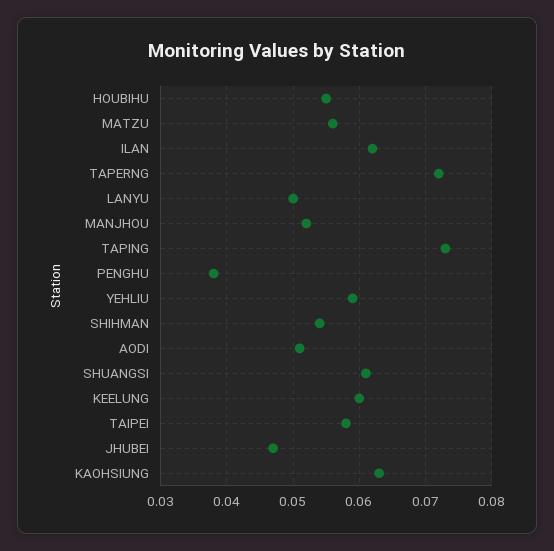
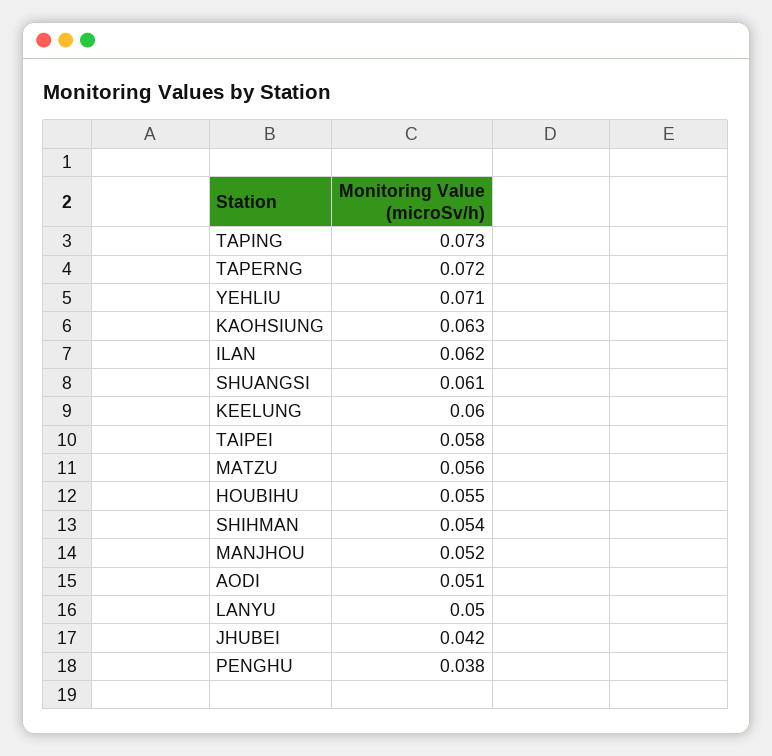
  {
    "HOUBIHU": 0.055,
    "MATZU": 0.056,
    "ILAN": 0.062,
    "TAPERNG": 0.072,
    "LANYU": 0.05,
    "MANJHOU": 0.052,
    "TAPING": 0.073,
    "PENGHU": 0.038,
-   "YEHLIU": 0.059,
+   "YEHLIU": 0.071,
    "SHIHMAN": 0.054,
    "AODI": 0.051,
    "SHUANGSI": 0.061,
    "KEELUNG": 0.06,
    "TAIPEI": 0.058,
-   "JHUBEI": 0.047,
+   "JHUBEI": 0.042,
    "KAOHSIUNG": 0.063
  }

